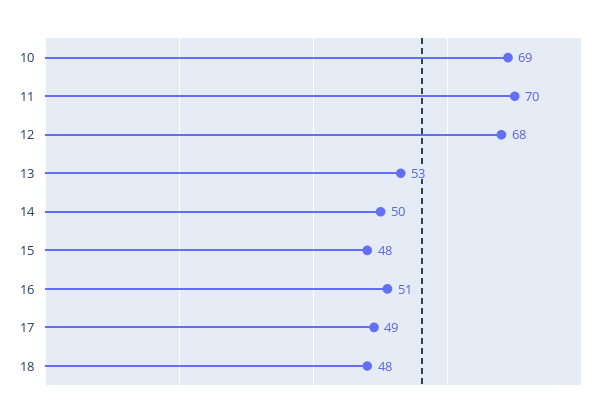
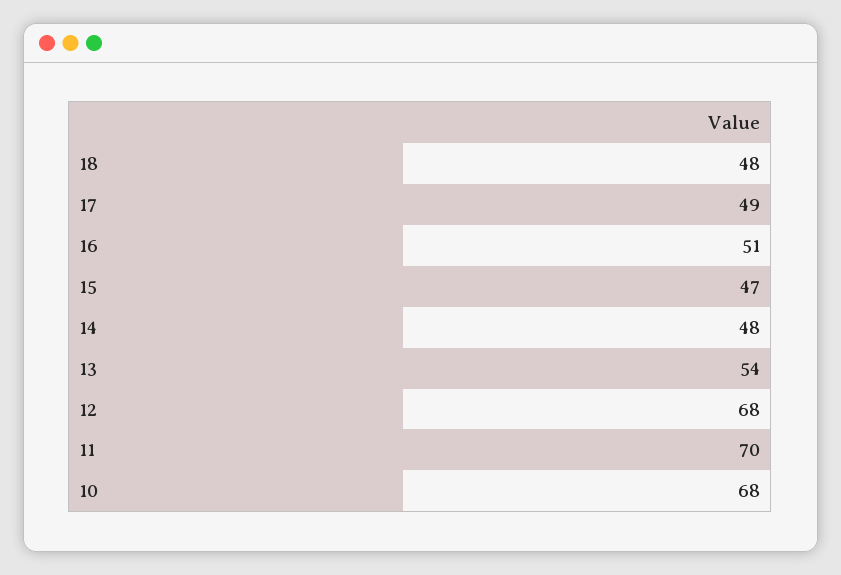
  {
-   "10": 69,
+   "10": 68,
    "11": 70,
    "12": 68,
-   "13": 53,
+   "13": 54,
-   "14": 50,
+   "14": 48,
-   "15": 48,
+   "15": 47,
    "16": 51,
    "17": 49,
    "18": 48
  }

